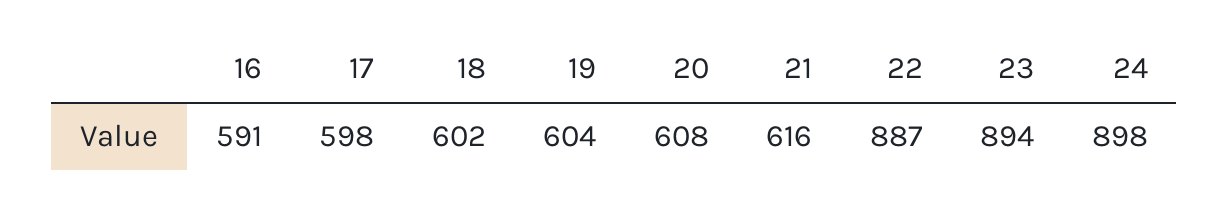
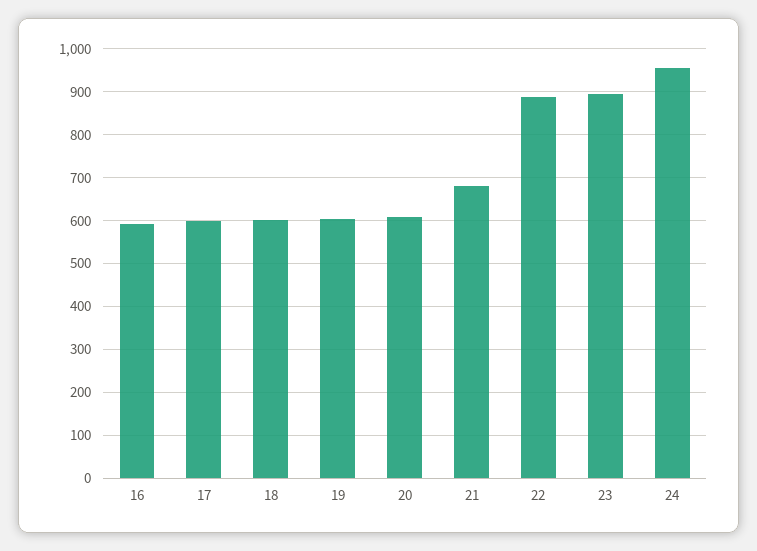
  {
    "16": 591,
    "17": 598,
    "18": 602,
    "19": 604,
    "20": 608,
-   "21": 616,
+   "21": 680,
    "22": 887,
    "23": 894,
-   "24": 898
+   "24": 960
  }

